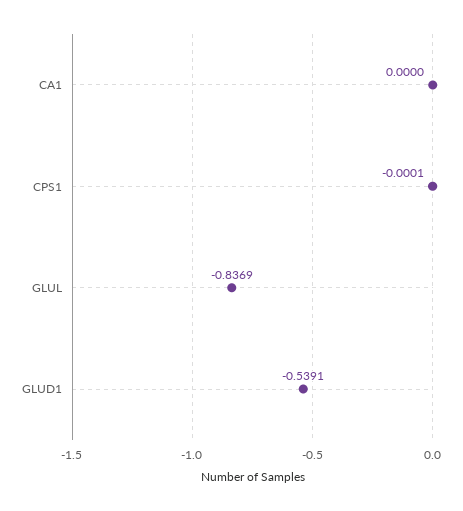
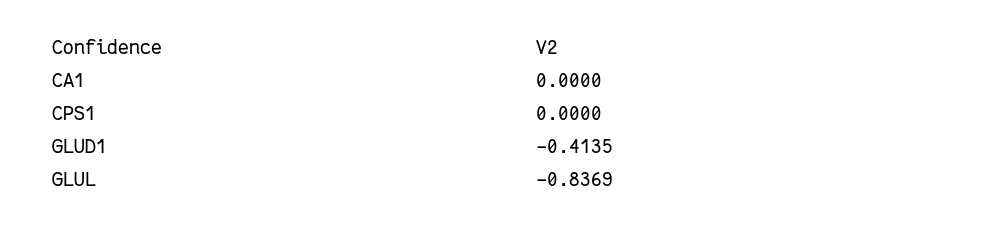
  {
    "CA1": 0,
-   "CPS1": -0.0001,
+   "CPS1": 0,
    "GLUL": -0.8369,
-   "GLUD1": -0.5391
+   "GLUD1": -0.4135
  }

